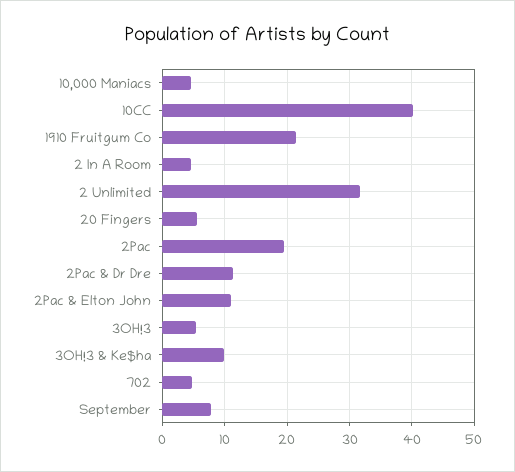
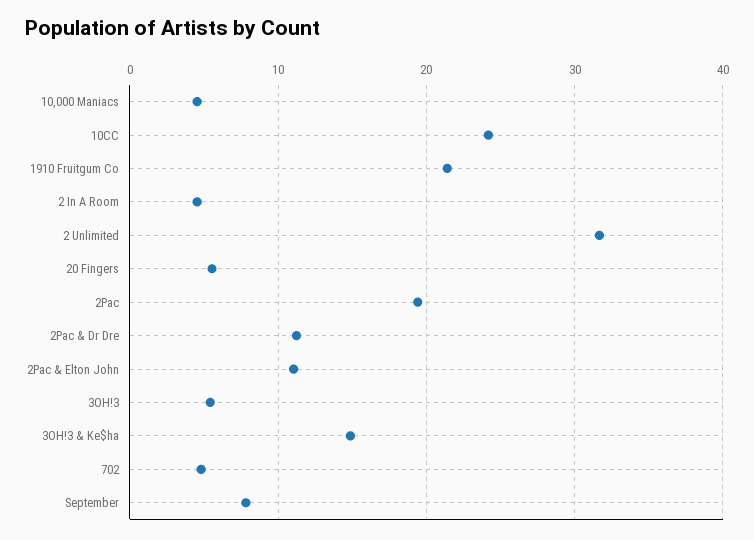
  {
    "10,000 Maniacs": 5,
-   "10CC": 40,
+   "10CC": 24,
    "1910 Fruitgum Co": 21,
    "2 In A Room": 5,
    "2 Unlimited": 32,
    "20 Fingers": 6,
    "2Pac": 19,
    "2Pac & Dr Dre": 11,
    "2Pac & Elton John": 11,
    "3OH!3": 5,
-   "3OH!3 & Ke$ha": 10,
+   "3OH!3 & Ke$ha": 15,
    "702": 5,
    "September": 8
  }

